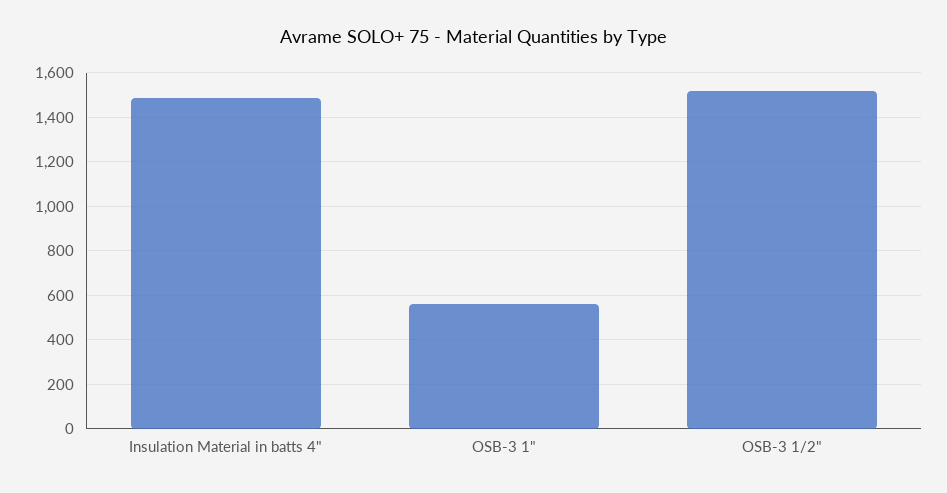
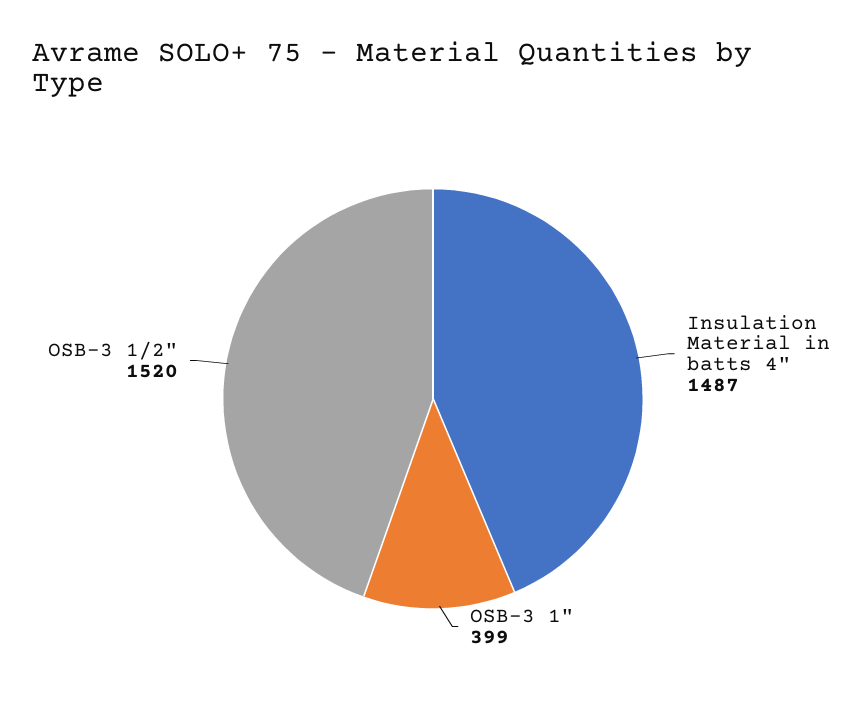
  {
    "Insulation Material in batts 4\"": 1487,
-   "OSB-3 1\"": 550,
+   "OSB-3 1\"": 399,
    "OSB-3 1/2\"": 1520
  }

